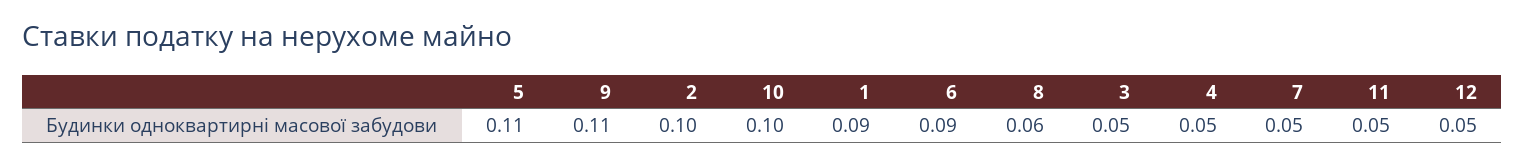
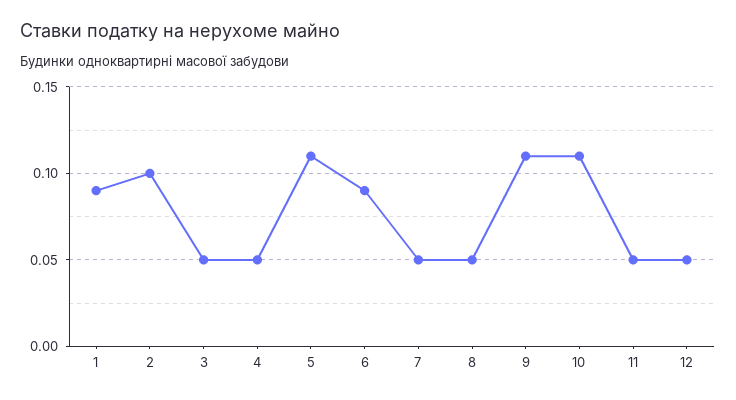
  {
    "5": 0.11,
    "9": 0.11,
    "2": 0.1,
-   "10": 0.1,
+   "10": 0.11,
    "1": 0.09,
    "6": 0.09,
-   "8": 0.06,
+   "8": 0.05,
    "3": 0.05,
    "4": 0.05,
    "7": 0.05,
    "11": 0.05,
    "12": 0.05
  }

